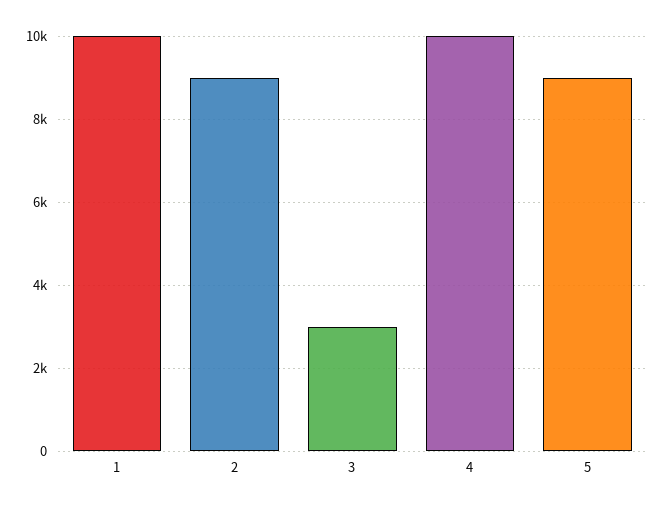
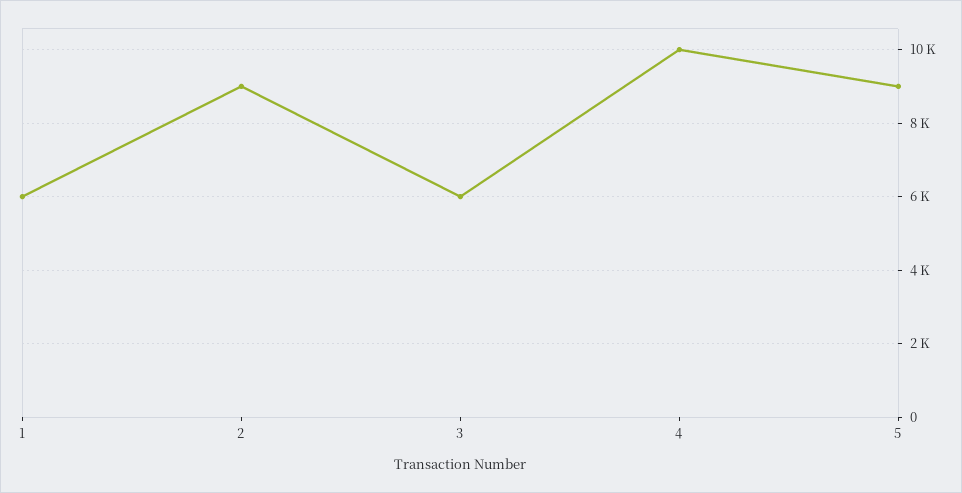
  {
-   "1": 10000,
+   "1": 6000,
    "2": 9000,
-   "3": 3000,
+   "3": 6000,
    "4": 10000,
    "5": 9000
  }

